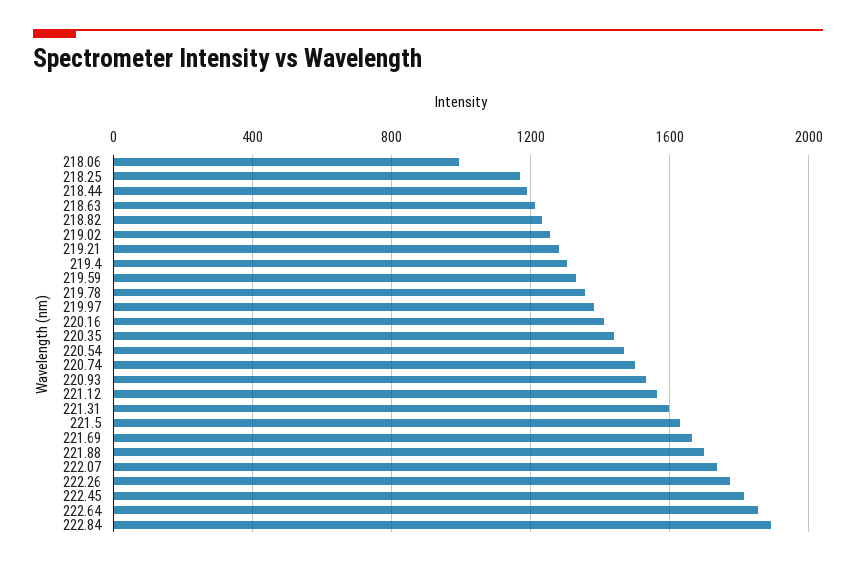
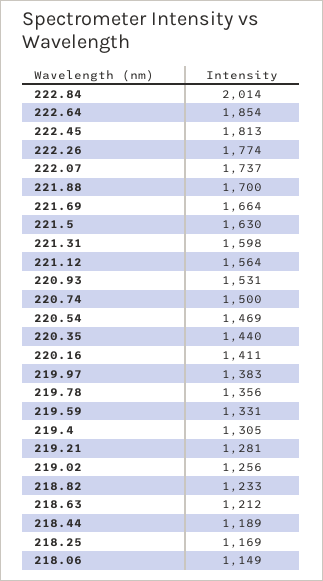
  {
-   "218.06": 1000,
+   "218.06": 1149,
    "218.25": 1169,
    "218.44": 1189,
    "218.63": 1212,
    "218.82": 1233,
    "219.02": 1256,
    "219.21": 1281,
    "219.4": 1305,
    "219.59": 1331,
    "219.78": 1356,
    "219.97": 1383,
    "220.16": 1411,
    "220.35": 1440,
    "220.54": 1469,
    "220.74": 1500,
    "220.93": 1531,
    "221.12": 1564,
    "221.31": 1598,
    "221.5": 1630,
    "221.69": 1664,
    "221.88": 1700,
    "222.07": 1737,
    "222.26": 1774,
    "222.45": 1813,
    "222.64": 1854,
-   "222.84": 1900
+   "222.84": 2014
  }

